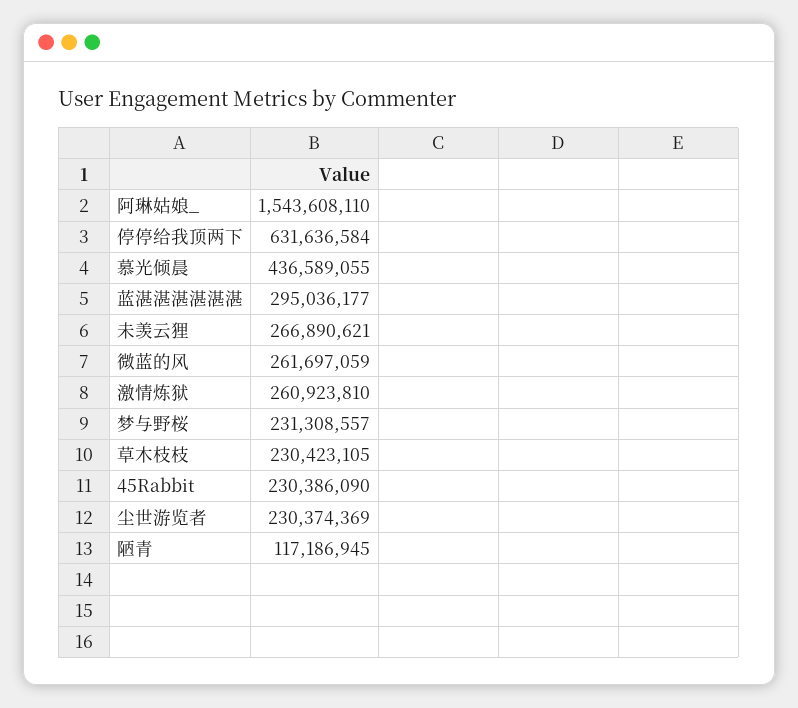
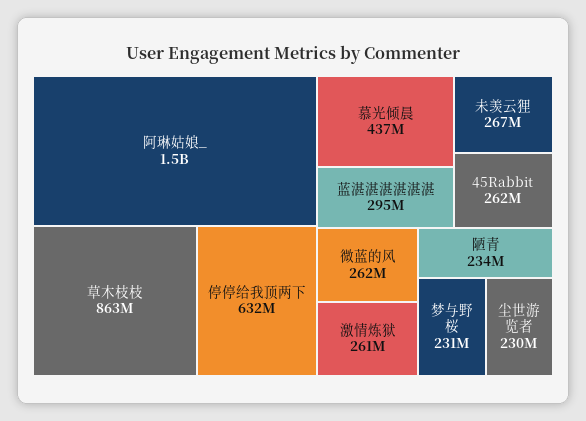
  {
    "阿琳姑娘_": 1543608110,
    "停停给我顶两下": 631636584,
    "慕光倾晨": 436589055,
    "蓝湛湛湛湛湛湛": 295036177,
    "未羡云狸": 266890621,
    "微蓝的风": 261697059,
    "激情炼狱": 260923810,
    "梦与野桜": 231308557,
-   "草木枝枝": 230423105,
+   "草木枝枝": 863000000,
-   "45Rabbit": 230386090,
+   "45Rabbit": 262000000,
    "尘世游览者": 230374369,
-   "陋青": 117186945
+   "陋青": 234000000
  }

